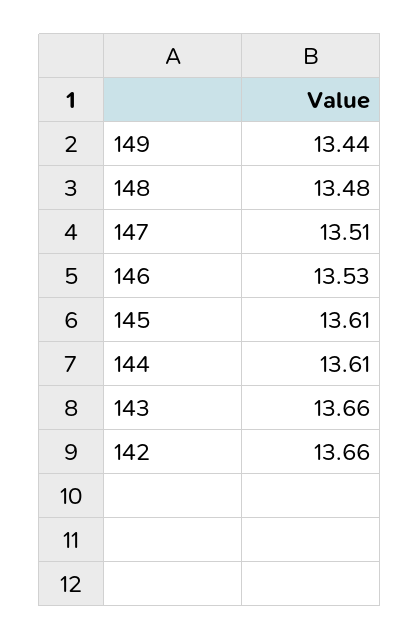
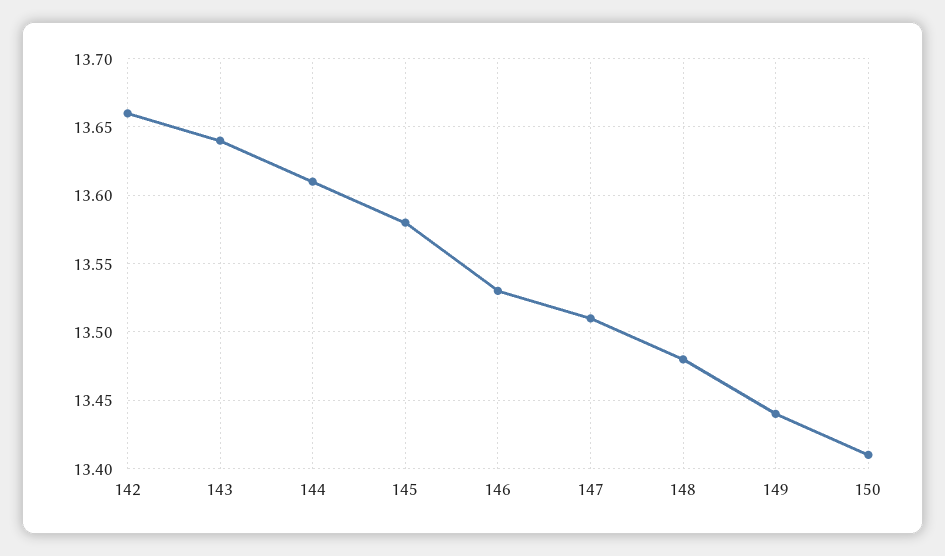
  {
    "149": 13.44,
    "148": 13.48,
    "147": 13.51,
    "146": 13.53,
-   "145": 13.61,
+   "145": 13.58,
    "144": 13.61,
-   "143": 13.66,
+   "143": 13.64,
-   "142": 13.66
+   "142": 13.66,
+   "150": 13.41
  }

